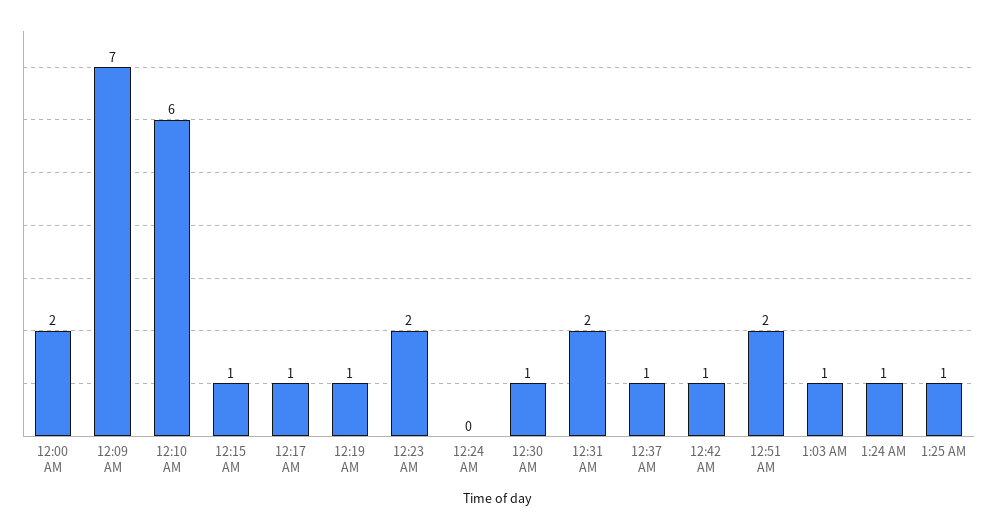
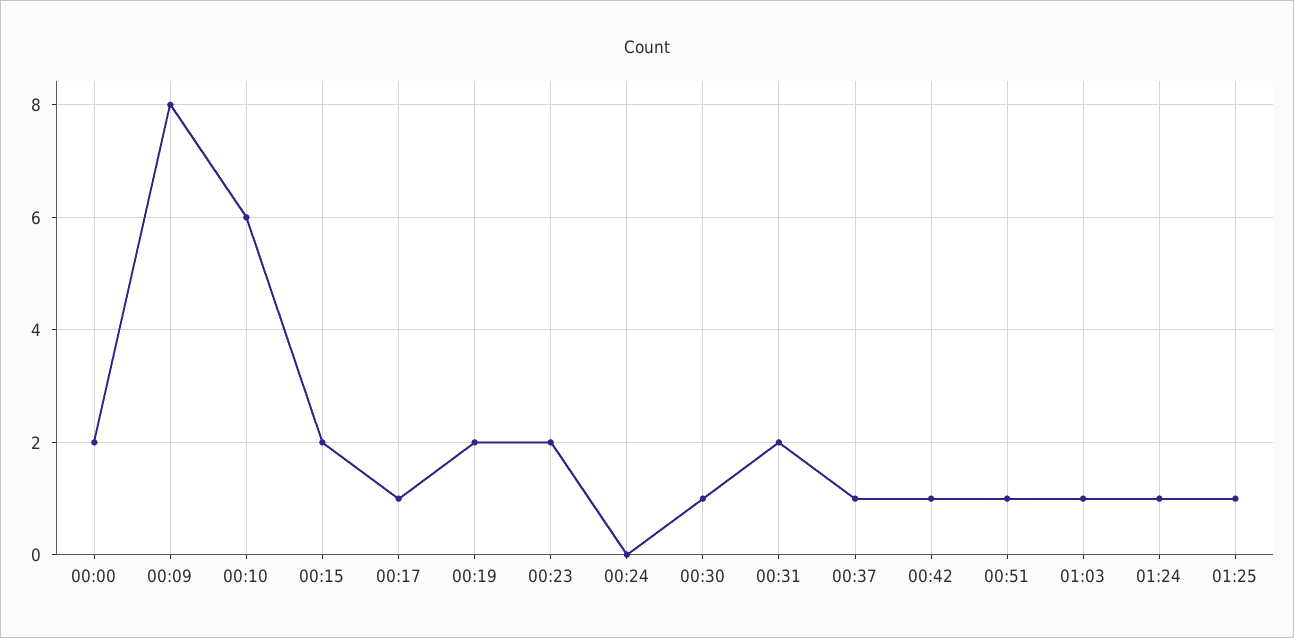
  {
    "12:00 AM": 2,
-   "12:09 AM": 7,
+   "12:09 AM": 8,
    "12:10 AM": 6,
-   "12:15 AM": 1,
+   "12:15 AM": 2,
    "12:17 AM": 1,
-   "12:19 AM": 1,
+   "12:19 AM": 2,
    "12:23 AM": 2,
    "12:24 AM": 0,
    "12:30 AM": 1,
    "12:31 AM": 2,
    "12:37 AM": 1,
    "12:42 AM": 1,
-   "12:51 AM": 2,
+   "12:51 AM": 1,
    "1:03 AM": 1,
    "1:24 AM": 1,
    "1:25 AM": 1
  }

